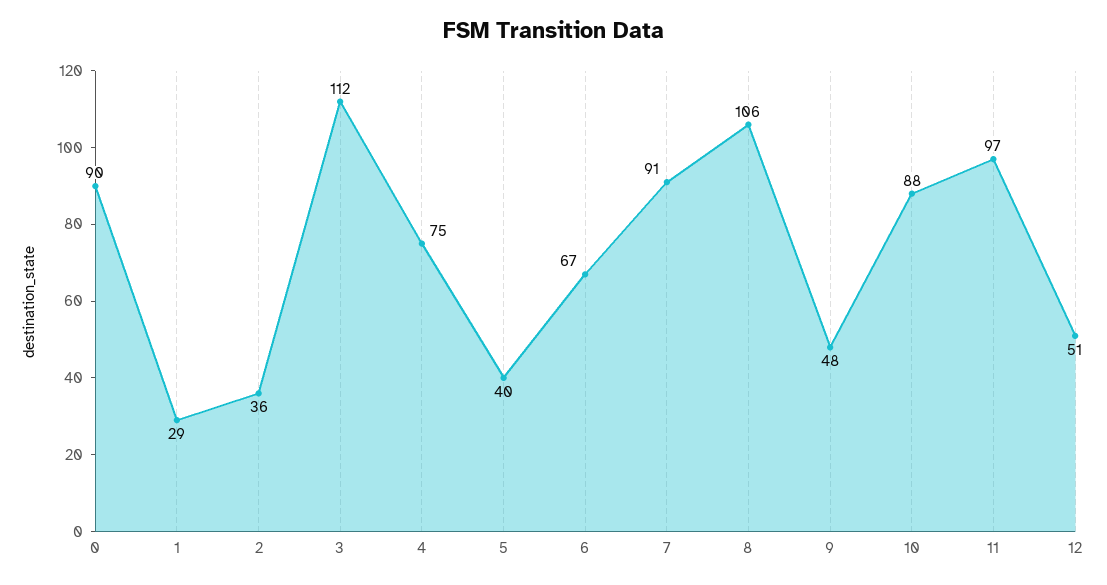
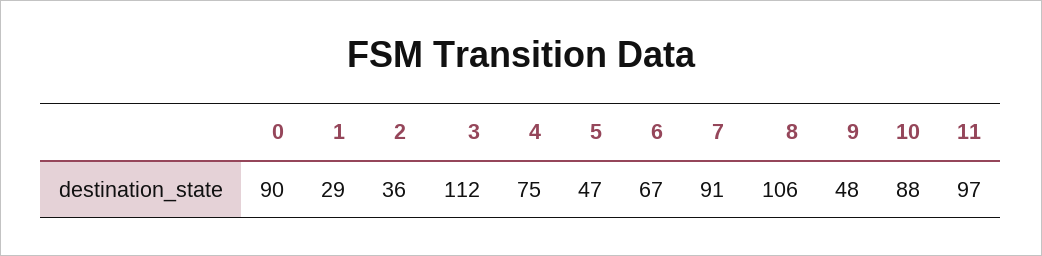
  {
    "0": 90,
    "1": 29,
    "2": 36,
    "3": 112,
    "4": 75,
-   "5": 40,
+   "5": 47,
    "6": 67,
    "7": 91,
    "8": 106,
    "9": 48,
    "10": 88,
-   "11": 97,
+   "11": 97
-   "12": 51
  }

